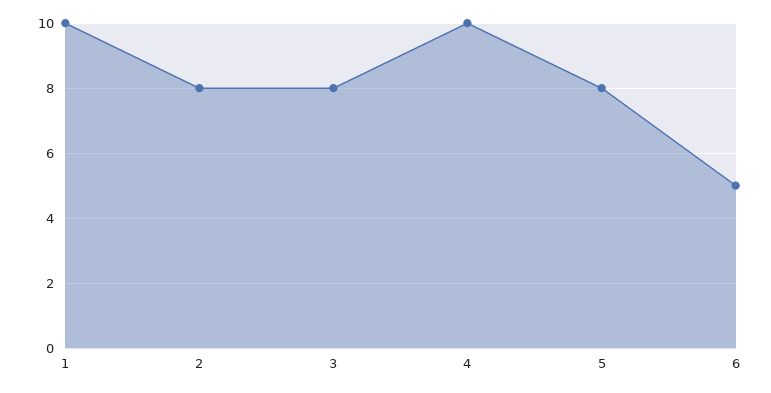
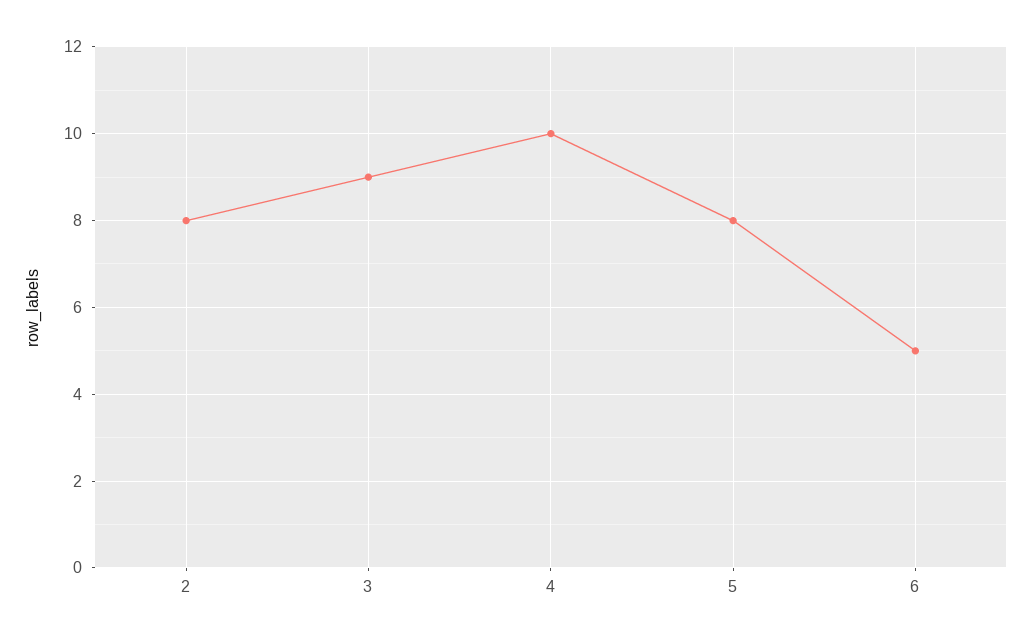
  {
-   "1": 10,
    "2": 8,
-   "3": 8,
+   "3": 9,
    "4": 10,
    "5": 8,
    "6": 5
  }

